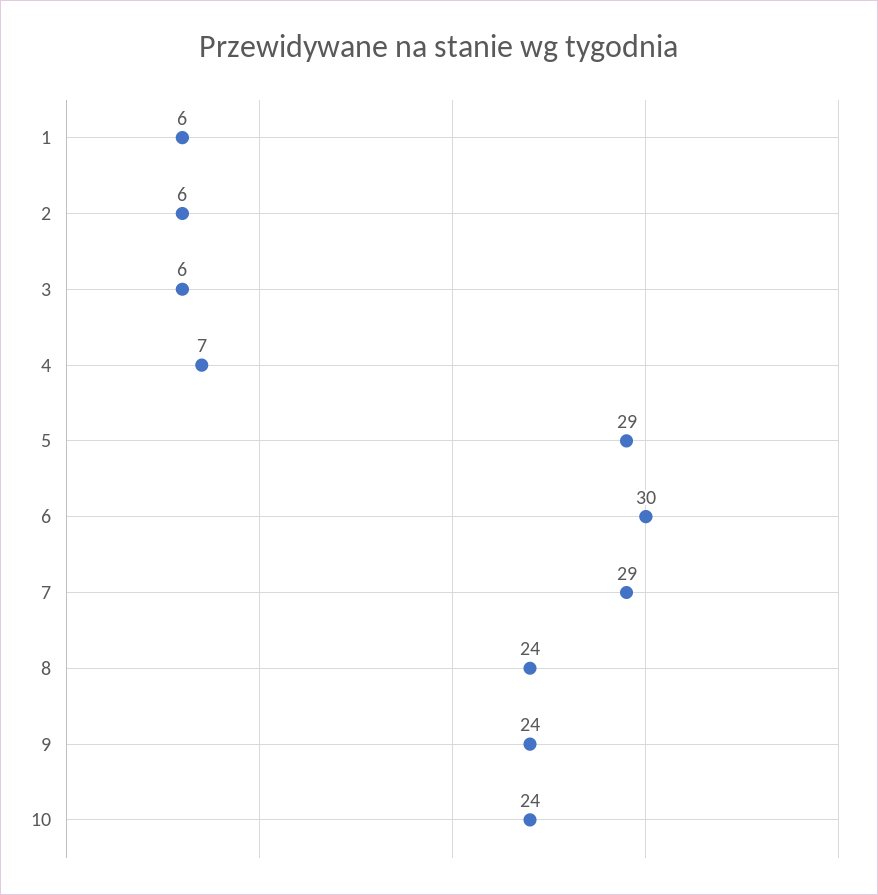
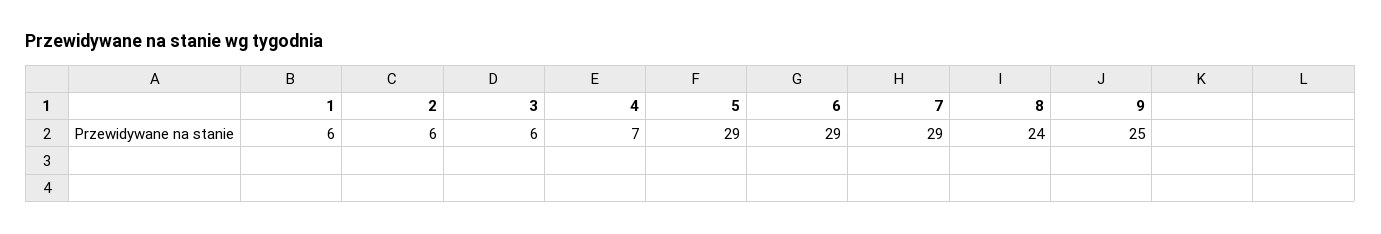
  {
    "1": 6,
    "2": 6,
    "3": 6,
    "4": 7,
    "5": 29,
-   "6": 30,
+   "6": 29,
    "7": 29,
    "8": 24,
-   "9": 24,
+   "9": 25
-   "10": 24
  }

